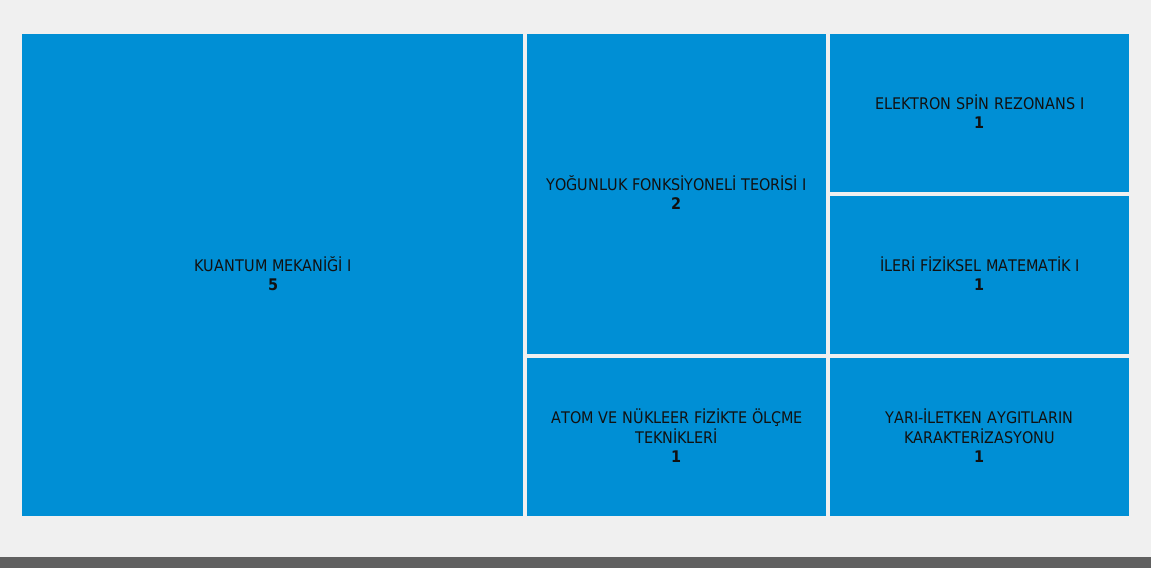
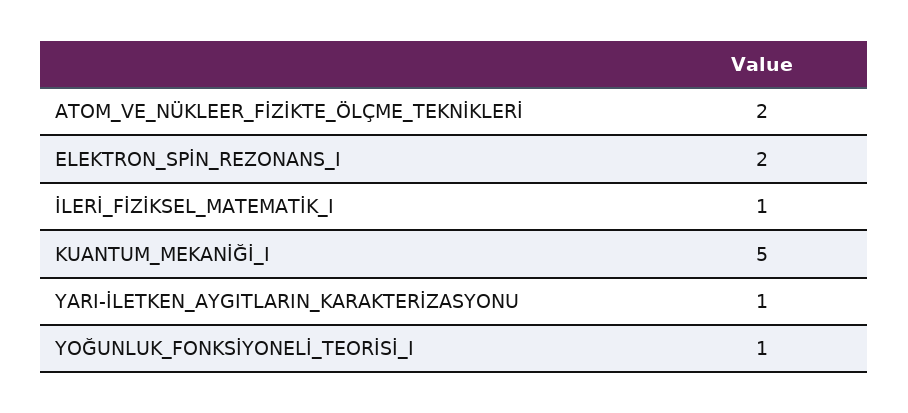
  {
    "KUANTUM MEKANİĞİ I": 5,
-   "YOĞUNLUK FONKSİYONELİ TEORİSİ I": 2,
+   "YOĞUNLUK FONKSİYONELİ TEORİSİ I": 1,
-   "ATOM VE NÜKLEER FİZİKTE ÖLÇME TEKNİKLERİ": 1,
+   "ATOM VE NÜKLEER FİZİKTE ÖLÇME TEKNİKLERİ": 2,
-   "ELEKTRON SPİN REZONANS I": 1,
+   "ELEKTRON SPİN REZONANS I": 2,
    "İLERİ FİZİKSEL MATEMATİK I": 1,
    "YARI-İLETKEN AYGITLARIN KARAKTERİZASYONU": 1
  }

